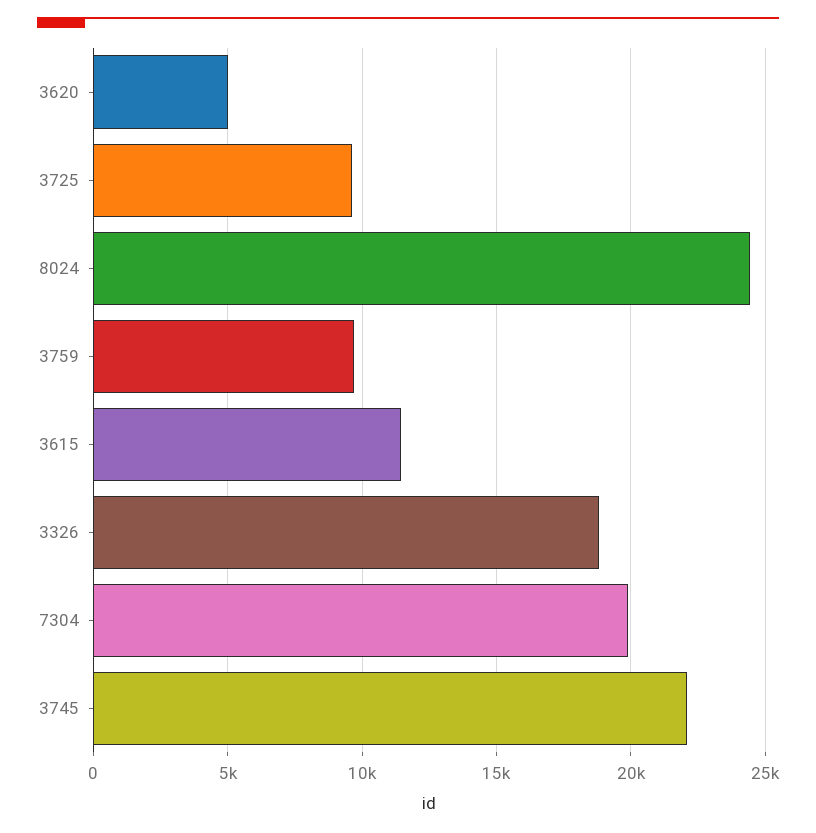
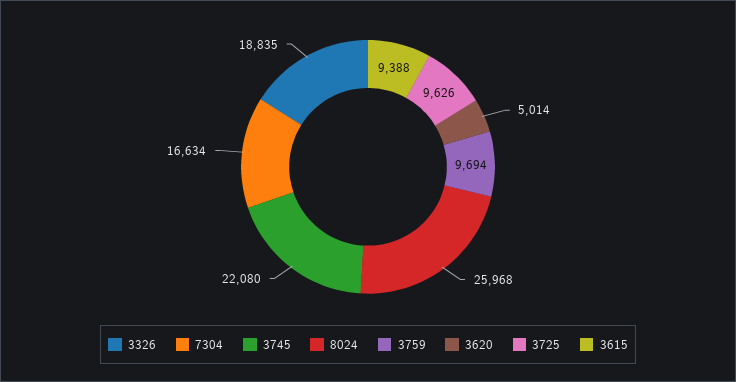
  {
    "3620": 5014,
    "3725": 9626,
-   "8024": 24500,
+   "8024": 25968,
    "3759": 9694,
-   "3615": 11500,
+   "3615": 9388,
    "3326": 18835,
-   "7304": 20000,
+   "7304": 16634,
    "3745": 22080
  }

